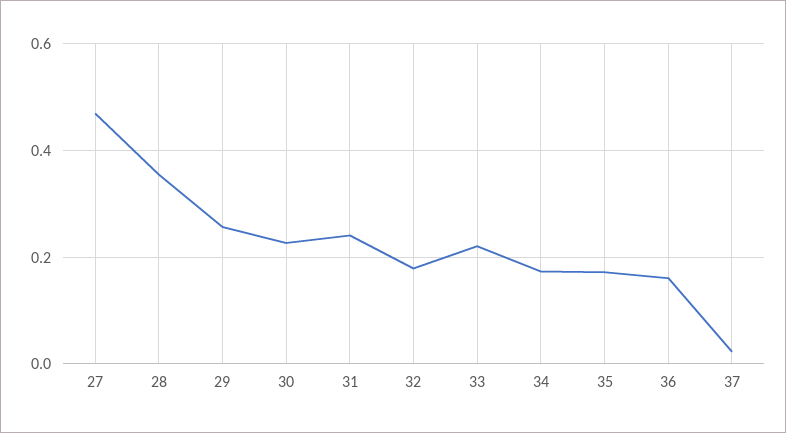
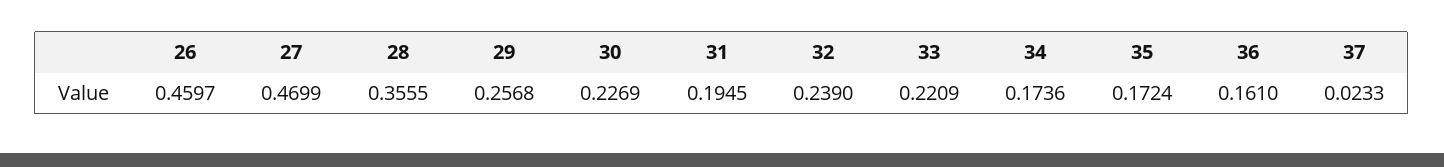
  {
    "27": 0.4699,
    "28": 0.3555,
    "29": 0.2568,
    "30": 0.2269,
-   "31": 0.24,
+   "31": 0.1945,
-   "32": 0.18,
+   "32": 0.239,
    "33": 0.2209,
    "34": 0.1736,
    "35": 0.1724,
    "36": 0.161,
-   "37": 0.0233
+   "37": 0.0233,
+   "26": 0.4597
  }

